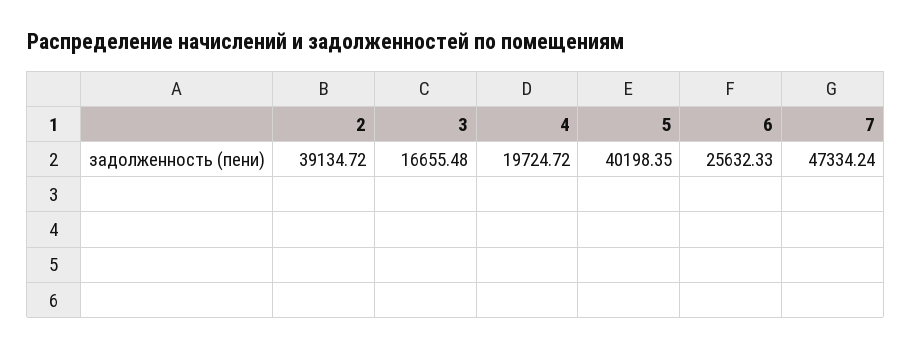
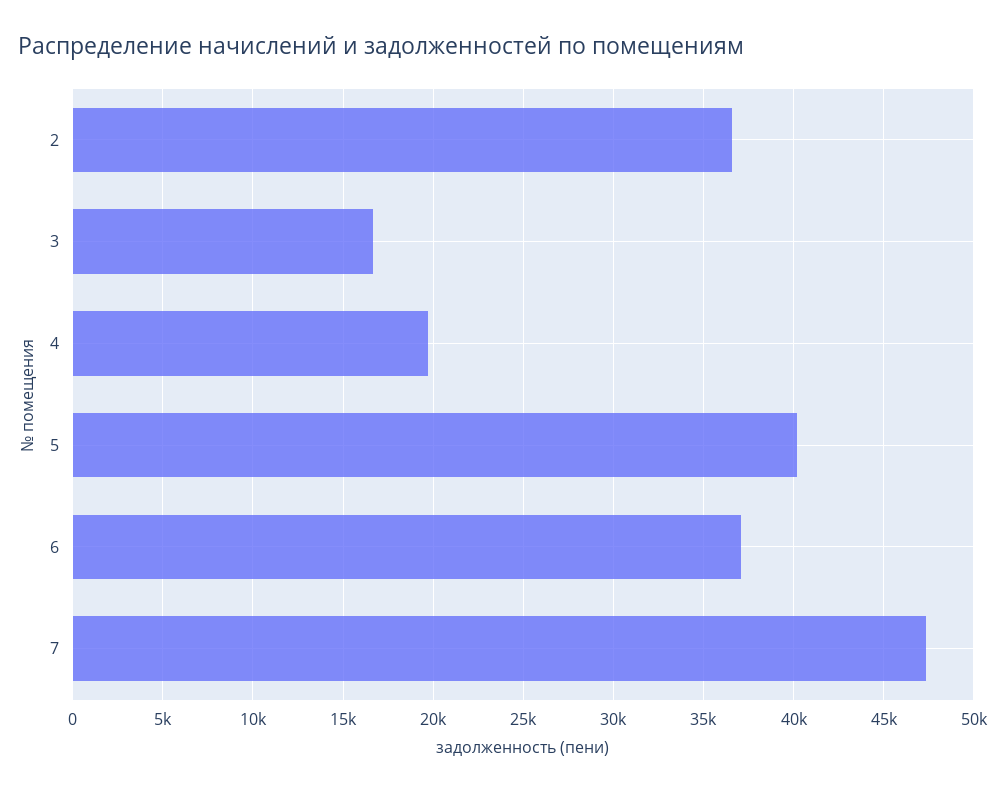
  {
-   "2": 39134.72,
+   "2": 36500,
    "3": 16655.48,
    "4": 19724.72,
    "5": 40198.35,
-   "6": 25632.33,
+   "6": 37000,
    "7": 47334.24
  }

